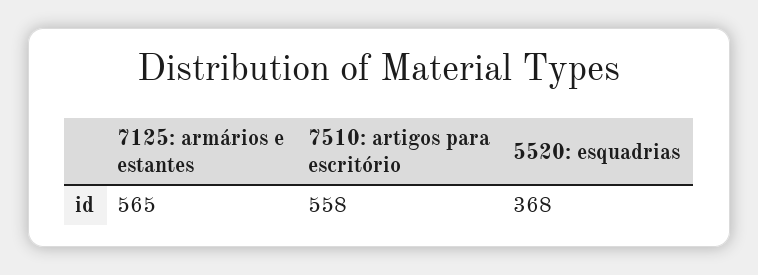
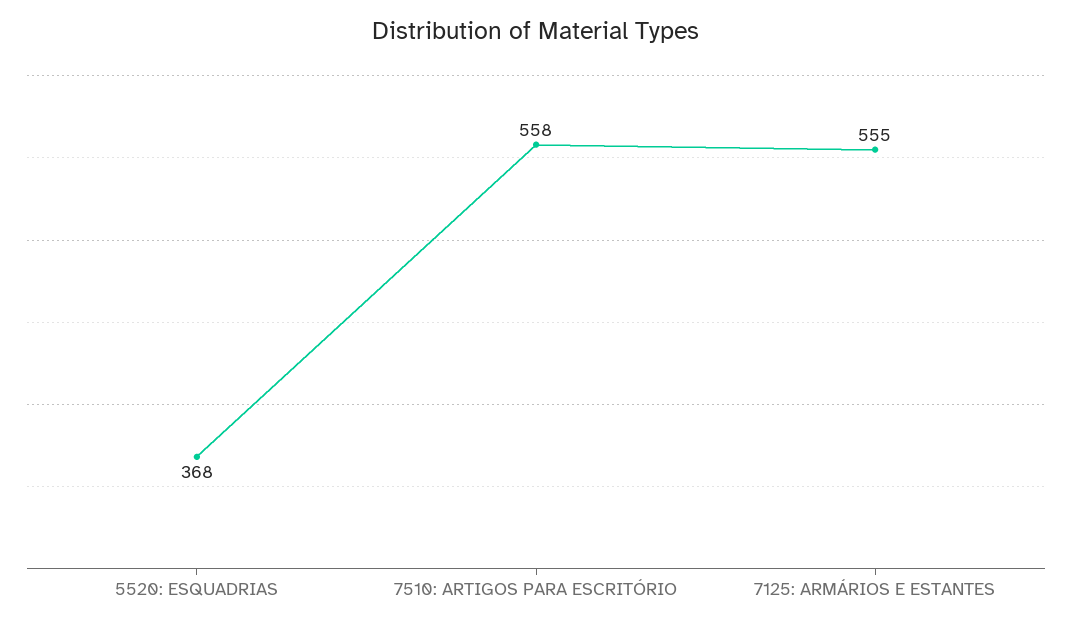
  {
-   "7125: armários e estantes": 565,
+   "7125: armários e estantes": 555,
    "7510: artigos para escritório": 558,
    "5520: esquadrias": 368
  }

